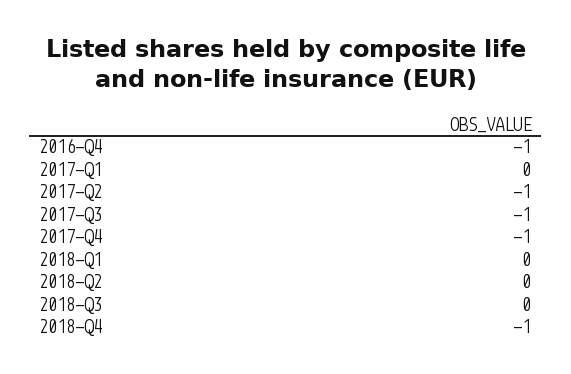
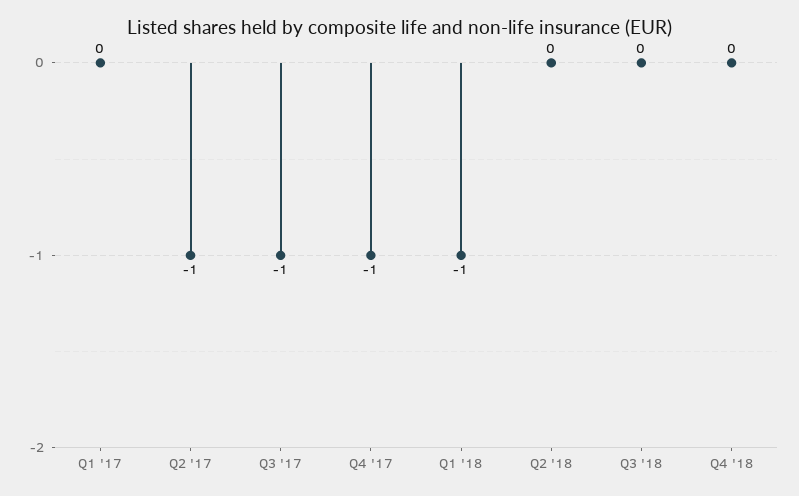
  {
-   "2016-Q4": -1,
    "2017-Q1": 0,
    "2017-Q2": -1,
    "2017-Q3": -1,
    "2017-Q4": -1,
-   "2018-Q1": 0,
+   "2018-Q1": -1,
    "2018-Q2": 0,
    "2018-Q3": 0,
-   "2018-Q4": -1
+   "2018-Q4": 0
  }

